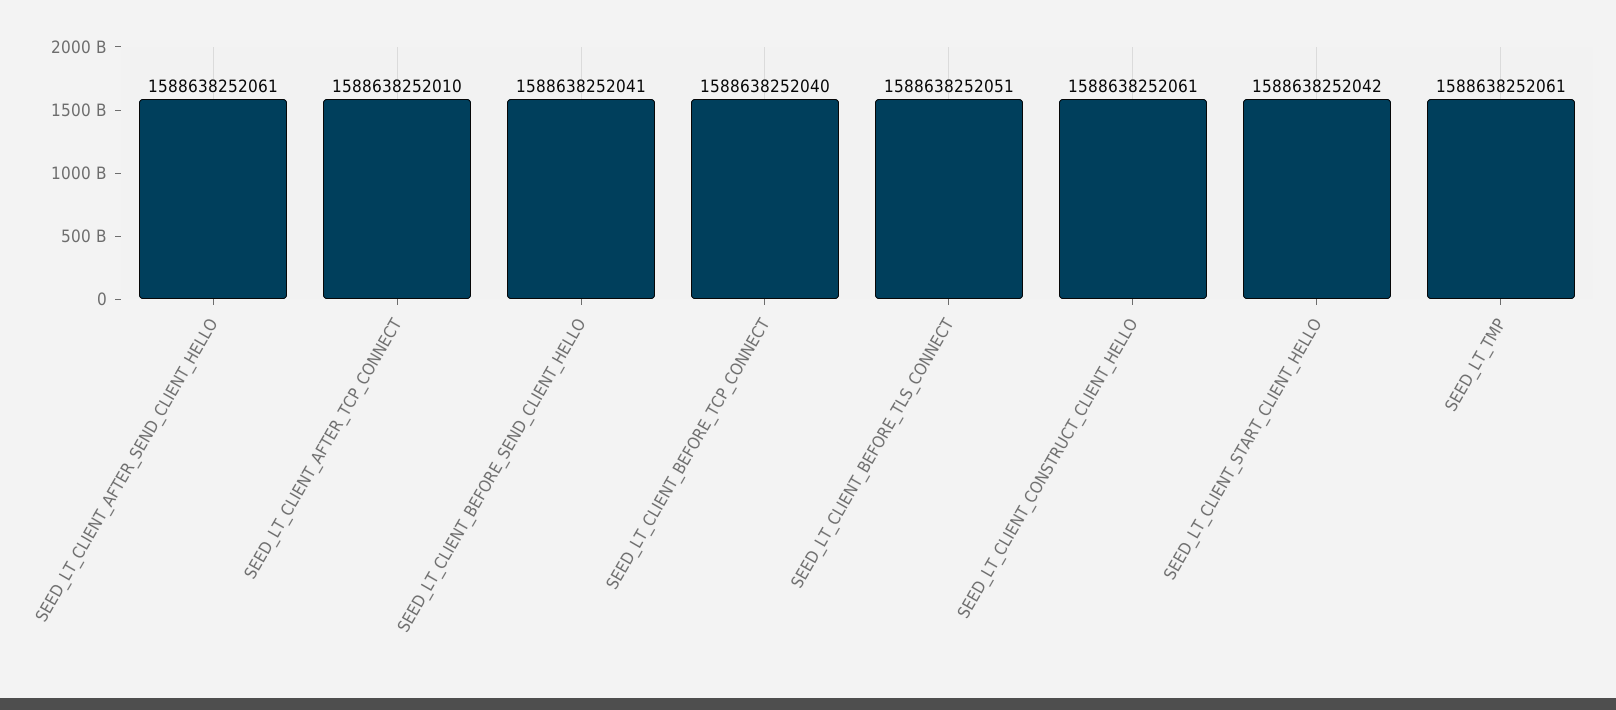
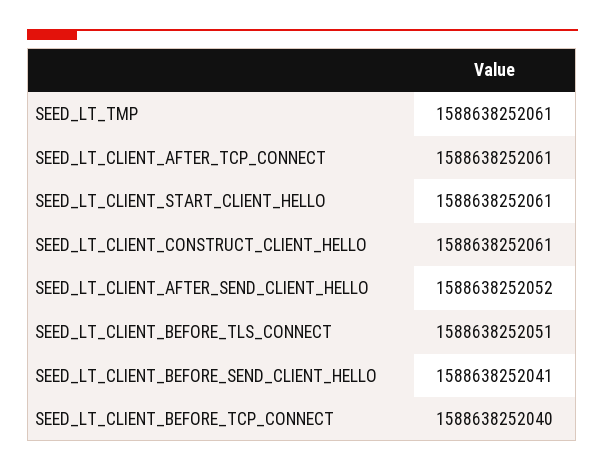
  {
-   "SEED_LT_CLIENT_AFTER_SEND_CLIENT_HELLO": 1588638252061,
+   "SEED_LT_CLIENT_AFTER_SEND_CLIENT_HELLO": 1588638252052,
-   "SEED_LT_CLIENT_AFTER_TCP_CONNECT": 1588638252010,
+   "SEED_LT_CLIENT_AFTER_TCP_CONNECT": 1588638252061,
    "SEED_LT_CLIENT_BEFORE_SEND_CLIENT_HELLO": 1588638252041,
    "SEED_LT_CLIENT_BEFORE_TCP_CONNECT": 1588638252040,
    "SEED_LT_CLIENT_BEFORE_TLS_CONNECT": 1588638252051,
    "SEED_LT_CLIENT_CONSTRUCT_CLIENT_HELLO": 1588638252061,
-   "SEED_LT_CLIENT_START_CLIENT_HELLO": 1588638252042,
+   "SEED_LT_CLIENT_START_CLIENT_HELLO": 1588638252061,
    "SEED_LT_TMP": 1588638252061
  }

